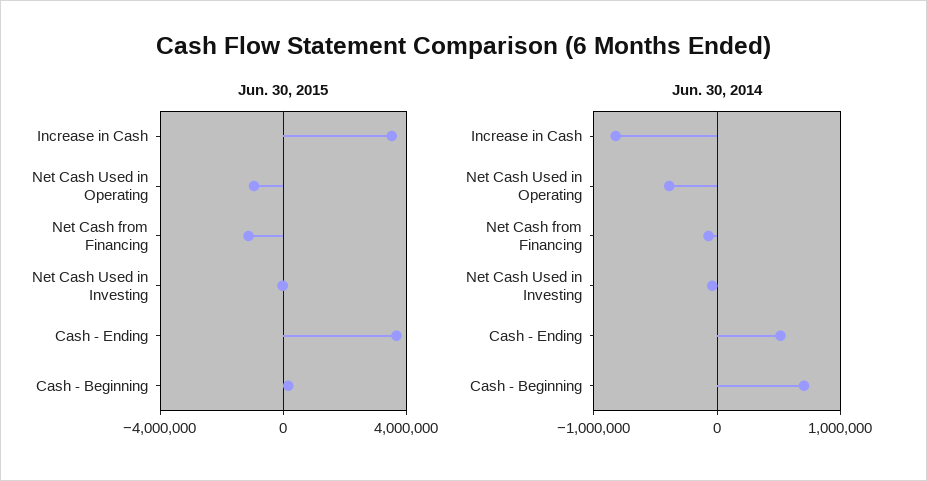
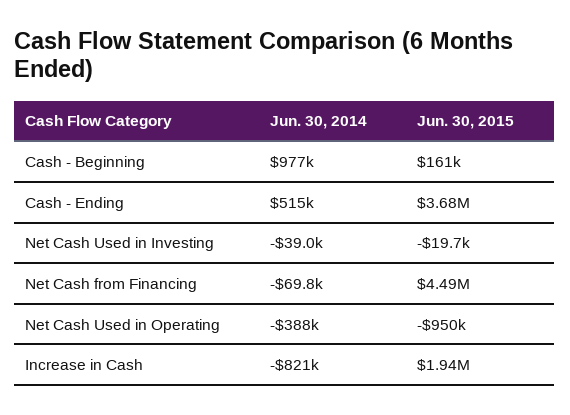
  {
    "Jun. 30, 2015": {
-     "Increase in Cash": 3500000,
+     "Increase in Cash": 1940000,
      "Net Cash Used in Operating": -950000,
-     "Net Cash from Financing": -1000000,
+     "Net Cash from Financing": 4490000,
      "Net Cash Used in Investing": -19700,
      "Cash - Ending": 3680000,
      "Cash - Beginning": 161000
    },
    "Jun. 30, 2014": {
      "Increase in Cash": -821000,
      "Net Cash Used in Operating": -388000,
      "Net Cash from Financing": -69800,
      "Net Cash Used in Investing": -39000,
      "Cash - Ending": 515000,
-     "Cash - Beginning": 700000
+     "Cash - Beginning": 977000
    }
  }

